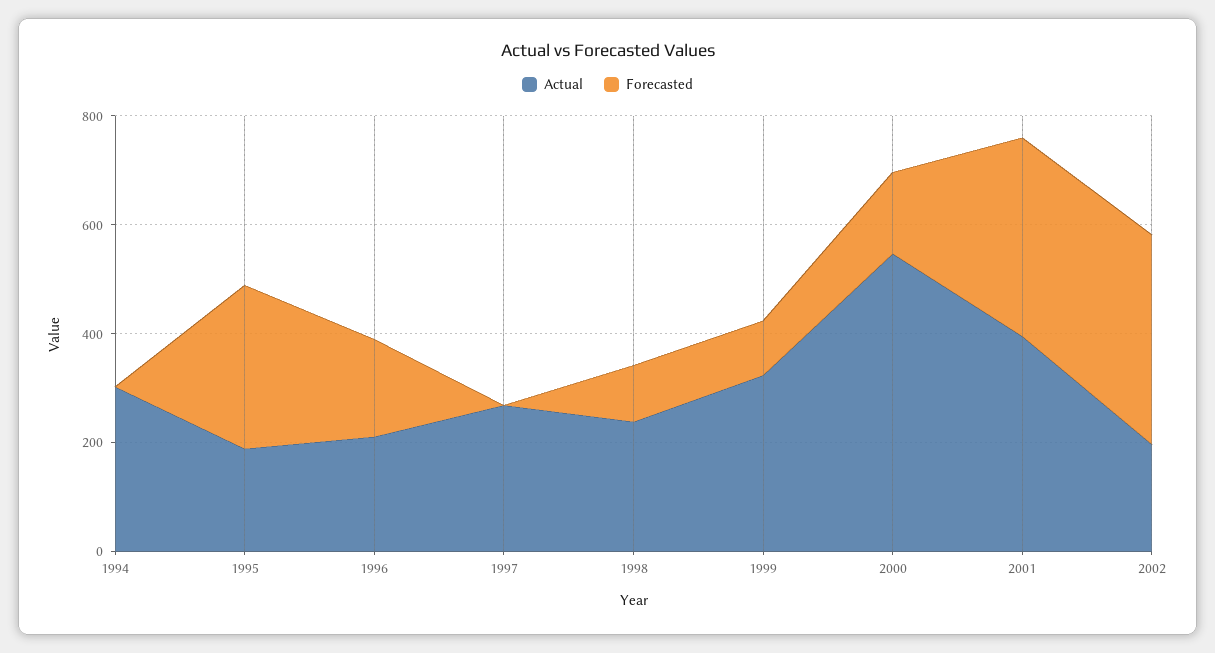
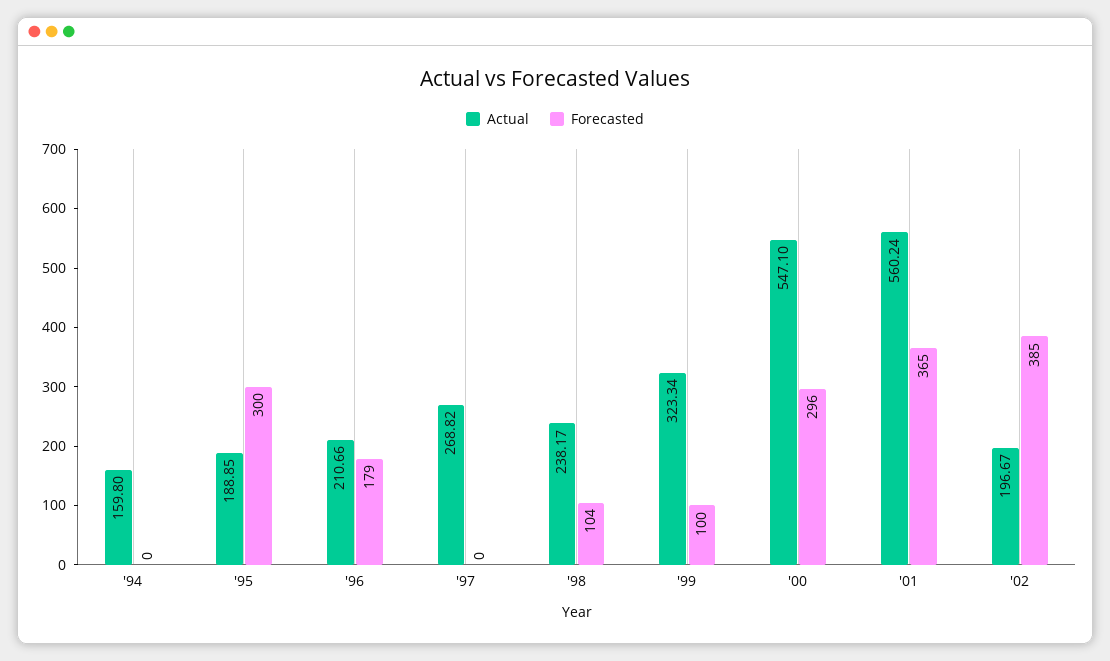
  {
    "Actual": {
-     "1994": 300,
+     "1994": 159.8,
      "1995": 188.85,
      "1996": 210.66,
      "1997": 268.82,
      "1998": 238.17,
      "1999": 323.34,
      "2000": 547.1,
-     "2001": 400,
+     "2001": 560.24,
      "2002": 196.67
    },
    "Forecasted": {
      "1994": 0,
      "1995": 300,
      "1996": 179,
      "1997": 0,
      "1998": 104,
      "1999": 100,
-     "2000": 150,
+     "2000": 296,
      "2001": 365,
      "2002": 385
    }
  }

